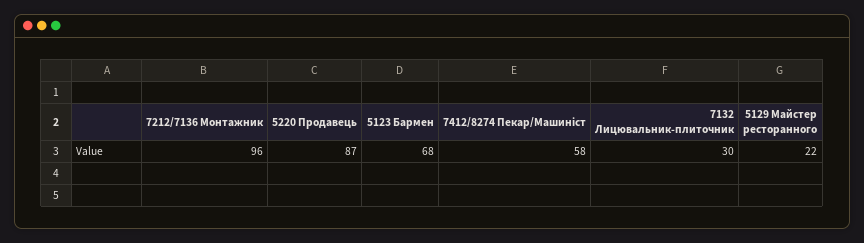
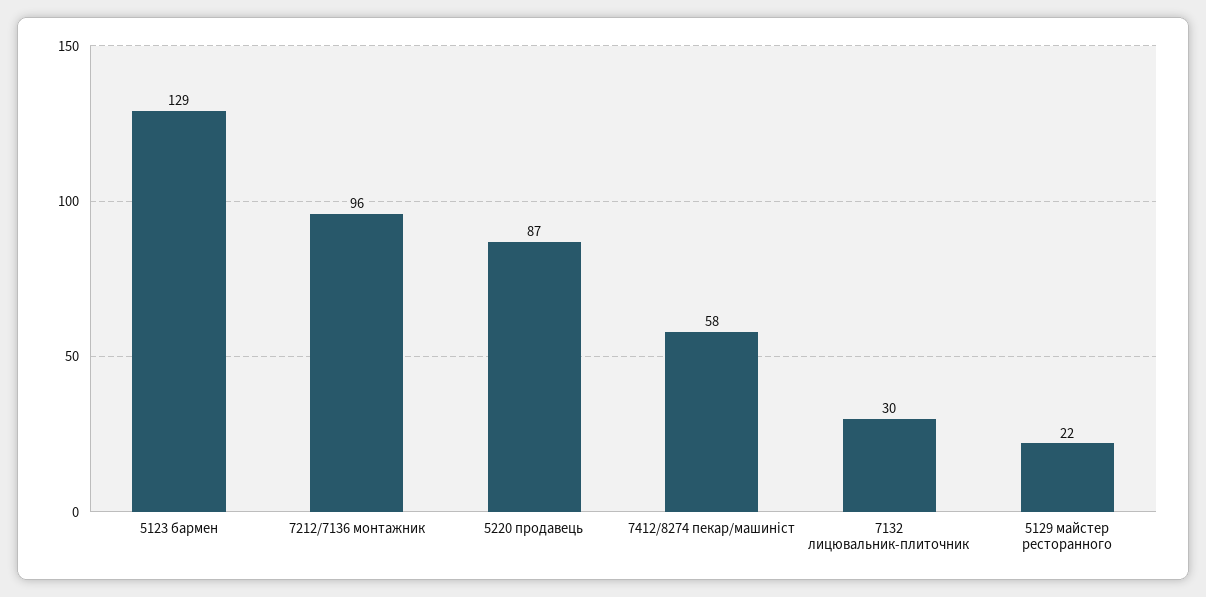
  {
    "7212/7136 Монтажник": 96,
    "5220 Продавець": 87,
-   "5123 Бармен": 68,
+   "5123 Бармен": 129,
    "7412/8274 Пекар/Машиніст": 58,
    "7132 Лицювальник-плиточник": 30,
    "5129 Майстер ресторанного": 22
  }

